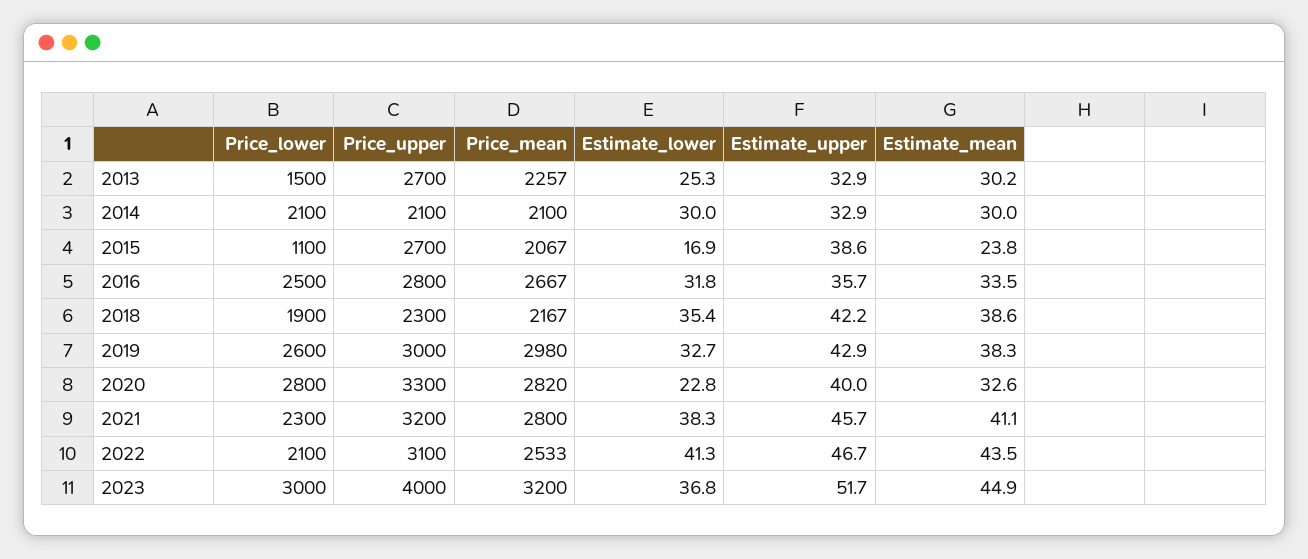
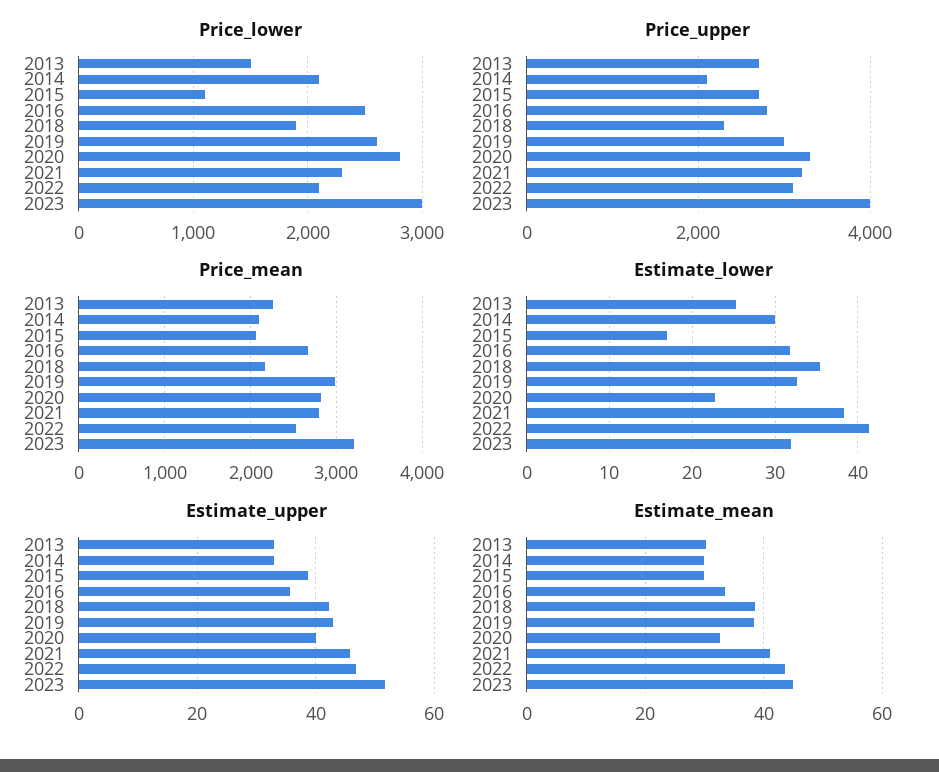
  {
    "Price_lower": {
      "2013": 1500,
      "2014": 2100,
      "2015": 1100,
      "2016": 2500,
      "2018": 1900,
      "2019": 2600,
      "2020": 2800,
      "2021": 2300,
      "2022": 2100,
      "2023": 3000
    },
    "Price_upper": {
      "2013": 2700,
      "2014": 2100,
      "2015": 2700,
      "2016": 2800,
      "2018": 2300,
      "2019": 3000,
      "2020": 3300,
      "2021": 3200,
      "2022": 3100,
      "2023": 4000
    },
    "Price_mean": {
      "2013": 2257,
      "2014": 2100,
      "2015": 2067,
      "2016": 2667,
      "2018": 2167,
      "2019": 2980,
      "2020": 2820,
      "2021": 2800,
      "2022": 2533,
      "2023": 3200
    },
    "Estimate_lower": {
      "2013": 25.3,
      "2014": 30,
      "2015": 16.9,
      "2016": 31.8,
      "2018": 35.4,
      "2019": 32.7,
      "2020": 22.8,
      "2021": 38.3,
      "2022": 41.3,
-     "2023": 36.8
+     "2023": 32
    },
    "Estimate_upper": {
      "2013": 32.9,
      "2014": 32.9,
      "2015": 38.6,
      "2016": 35.7,
      "2018": 42.2,
      "2019": 42.9,
      "2020": 40,
      "2021": 45.7,
      "2022": 46.7,
      "2023": 51.7
    },
    "Estimate_mean": {
      "2013": 30.2,
      "2014": 30,
-     "2015": 23.8,
+     "2015": 30,
      "2016": 33.5,
      "2018": 38.6,
      "2019": 38.3,
      "2020": 32.6,
      "2021": 41.1,
      "2022": 43.5,
      "2023": 44.9
    }
  }

